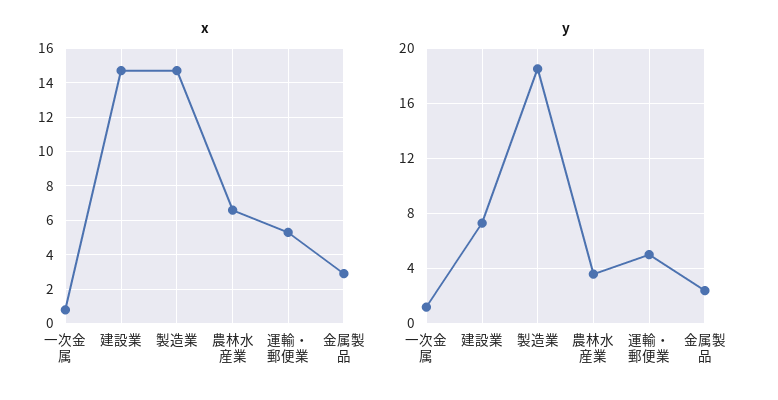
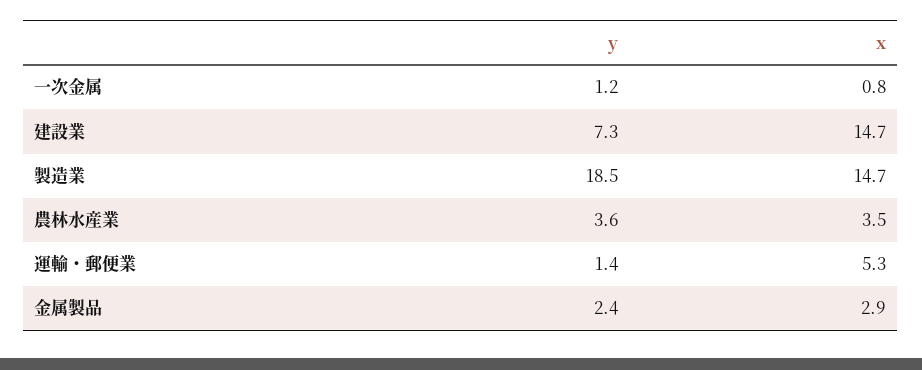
  {
    "x": {
      "一次金属": 0.8,
      "建設業": 14.7,
      "製造業": 14.7,
-     "農林水産業": 6.5,
+     "農林水産業": 3.5,
      "運輸・郵便業": 5.3,
      "金属製品": 2.9
    },
    "y": {
      "一次金属": 1.2,
      "建設業": 7.3,
      "製造業": 18.5,
      "農林水産業": 3.6,
-     "運輸・郵便業": 5,
+     "運輸・郵便業": 1.4,
      "金属製品": 2.4
    }
  }

